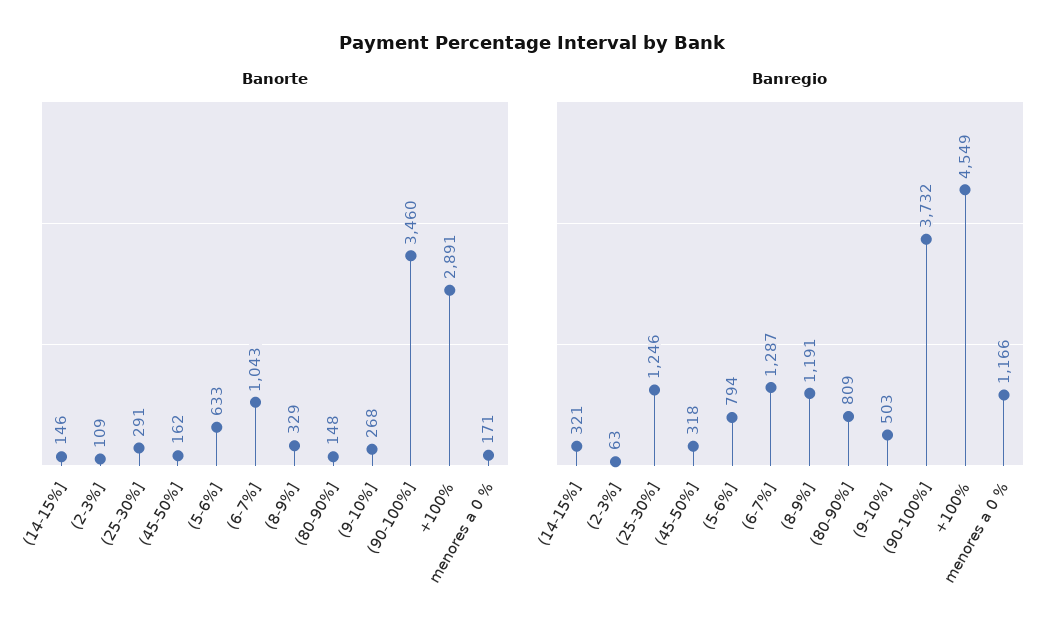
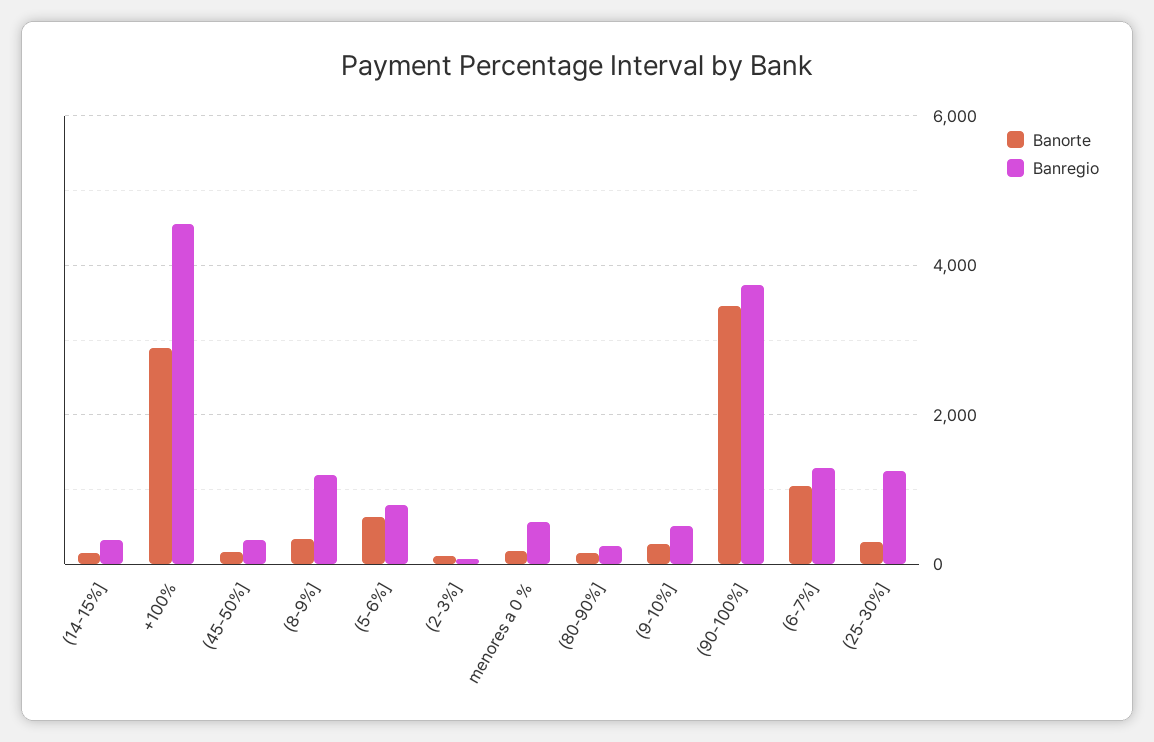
  {
    "Banorte": {
      "(14-15%]": 146,
      "(2-3%]": 109,
      "(25-30%]": 291,
      "(45-50%]": 162,
      "(5-6%]": 633,
      "(6-7%]": 1043,
      "(8-9%]": 329,
      "(80-90%]": 148,
      "(9-10%]": 268,
      "(90-100%]": 3460,
      "+100%": 2891,
      "menores a 0 %": 171
    },
    "Banregio": {
      "(14-15%]": 321,
      "(2-3%]": 63,
      "(25-30%]": 1246,
      "(45-50%]": 318,
      "(5-6%]": 794,
      "(6-7%]": 1287,
      "(8-9%]": 1191,
-     "(80-90%]": 809,
+     "(80-90%]": 200,
      "(9-10%]": 503,
      "(90-100%]": 3732,
      "+100%": 4549,
-     "menores a 0 %": 1166
+     "menores a 0 %": 600
    }
  }

